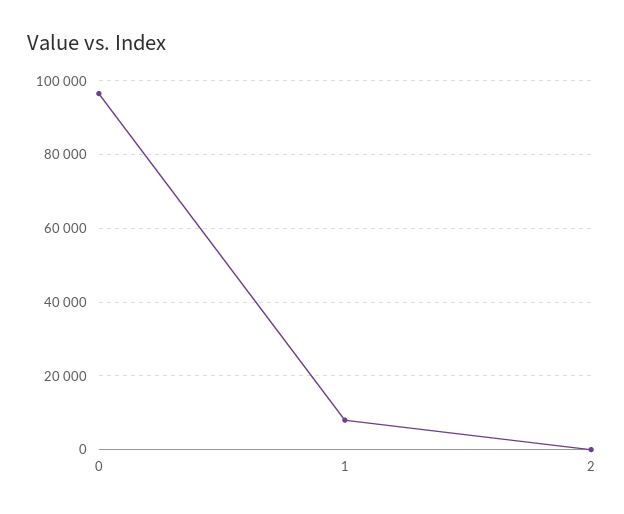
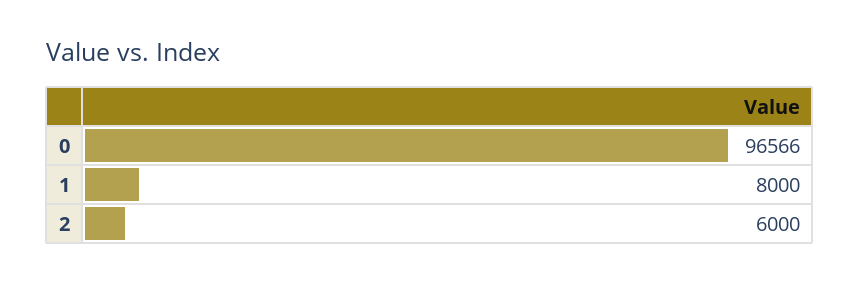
  {
    "0": 96566,
    "1": 8000,
-   "2": 0
+   "2": 6000
  }

